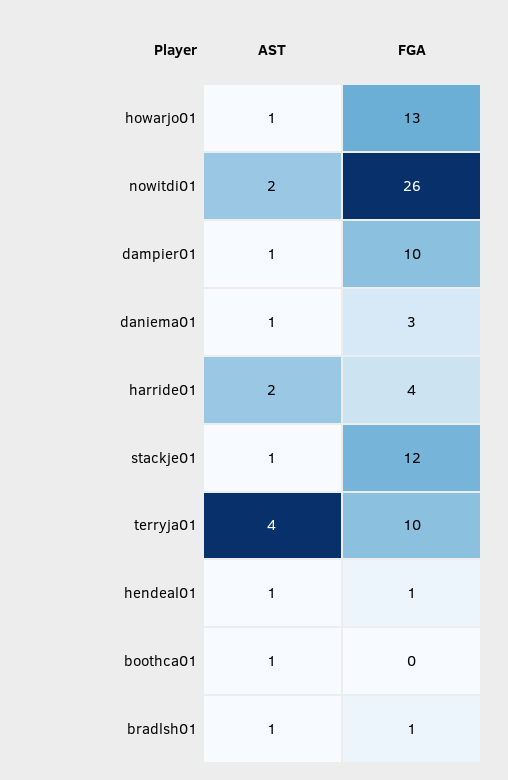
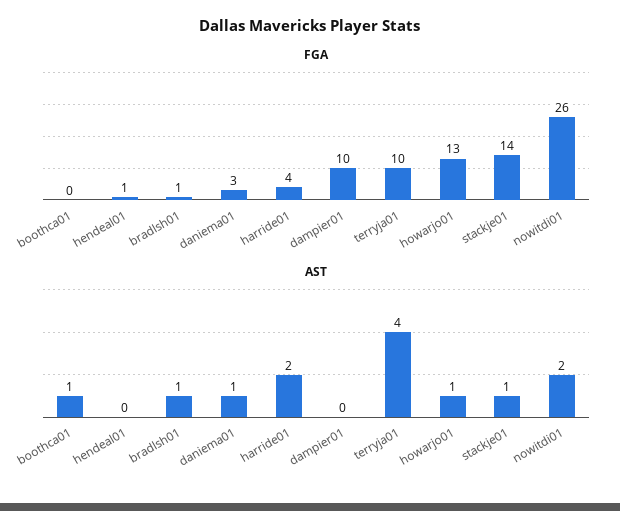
  {
    "AST": {
      "howarjo01": 1,
      "nowitdi01": 2,
-     "dampier01": 1,
+     "dampier01": 0,
      "daniema01": 1,
      "harride01": 2,
      "stackje01": 1,
      "terryja01": 4,
-     "hendeal01": 1,
+     "hendeal01": 0,
      "boothca01": 1,
      "bradlsh01": 1
    },
    "FGA": {
      "howarjo01": 13,
      "nowitdi01": 26,
      "dampier01": 10,
      "daniema01": 3,
      "harride01": 4,
-     "stackje01": 12,
+     "stackje01": 14,
      "terryja01": 10,
      "hendeal01": 1,
      "boothca01": 0,
      "bradlsh01": 1
    }
  }

